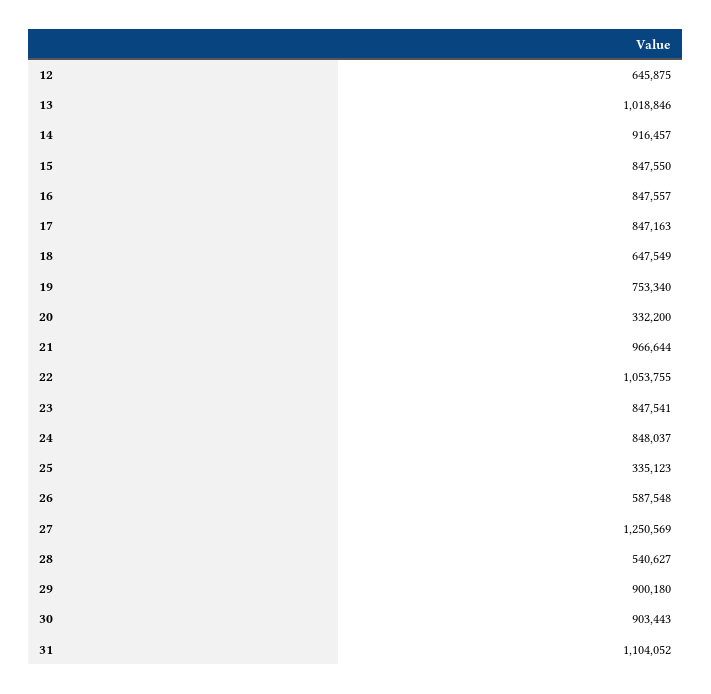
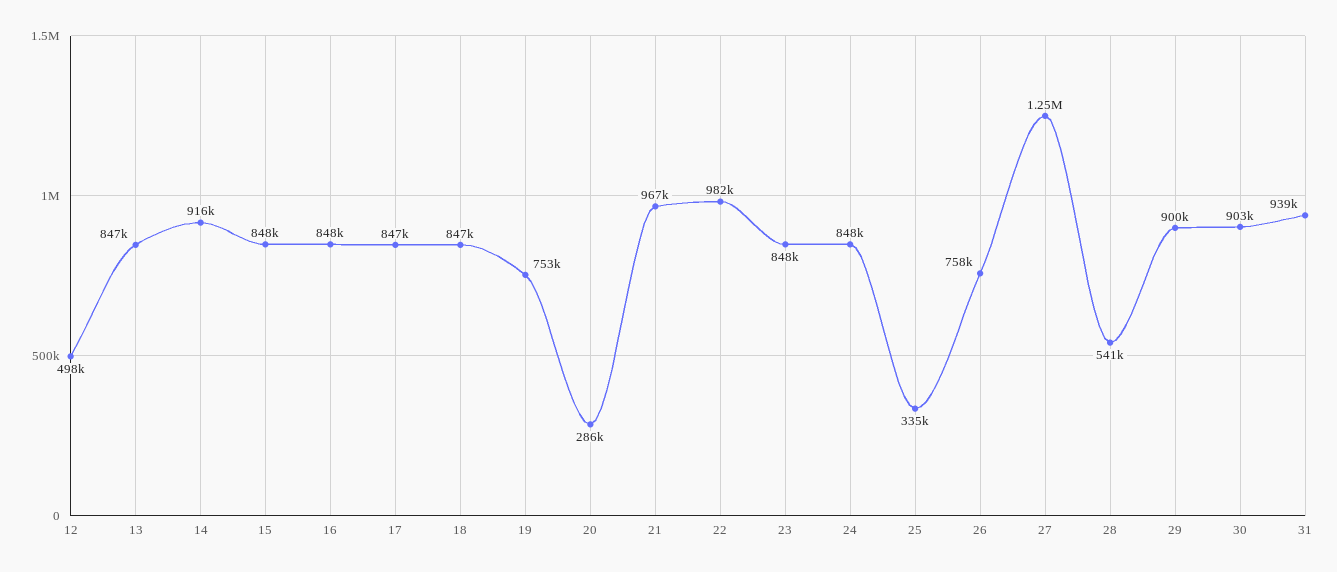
  {
-   "12": 645875,
+   "12": 498000,
-   "13": 1018846,
+   "13": 847000,
    "14": 916457,
    "15": 847550,
    "16": 847557,
    "17": 847163,
-   "18": 647549,
+   "18": 847000,
    "19": 753340,
-   "20": 332200,
+   "20": 286000,
    "21": 966644,
-   "22": 1053755,
+   "22": 982000,
    "23": 847541,
    "24": 848037,
    "25": 335123,
-   "26": 587548,
+   "26": 758000,
    "27": 1250569,
    "28": 540627,
    "29": 900180,
    "30": 903443,
-   "31": 1104052
+   "31": 939000
  }

